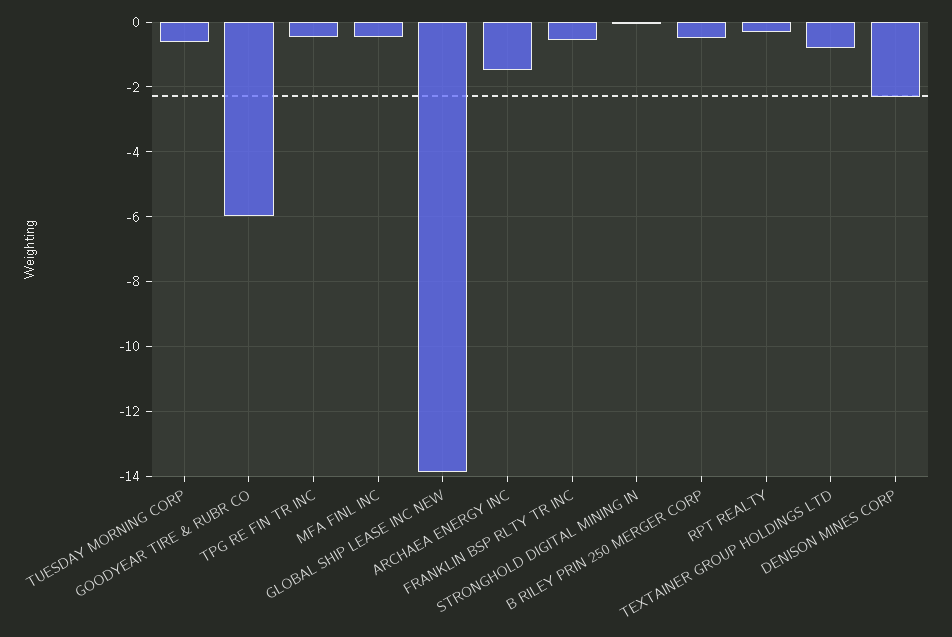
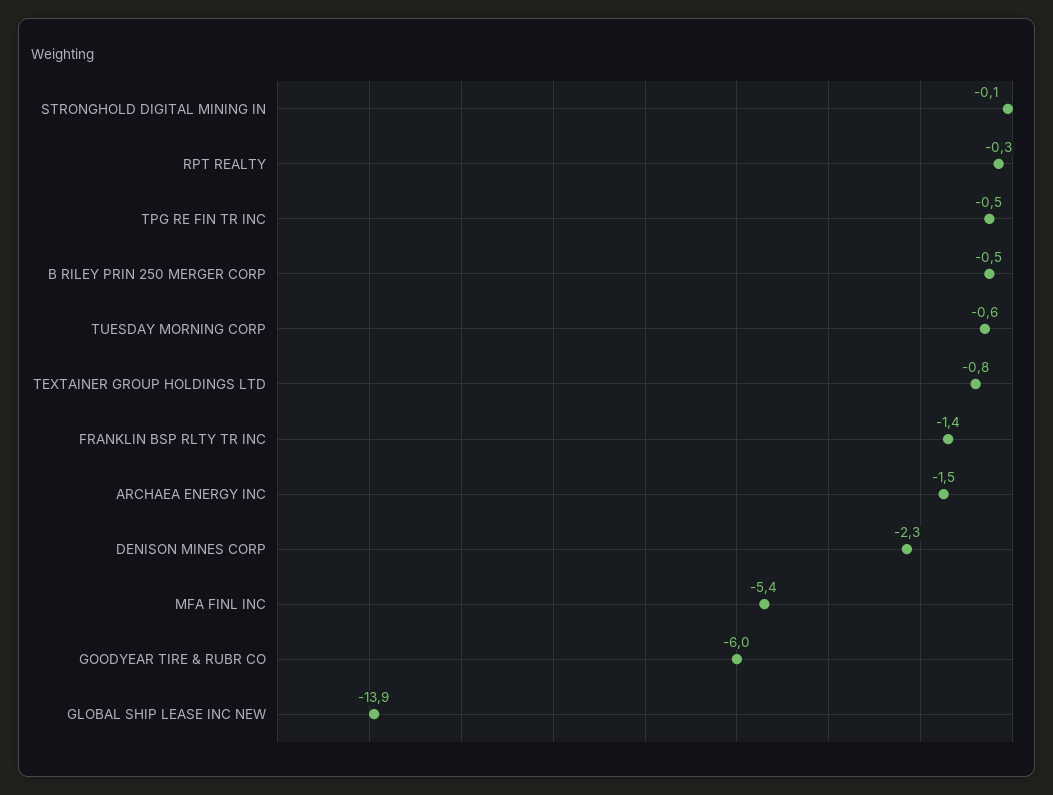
  {
    "TUESDAY MORNING CORP": -0.6,
    "GOODYEAR TIRE & RUBR CO": -6,
    "TPG RE FIN TR INC": -0.5,
-   "MFA FINL INC": -0.4,
+   "MFA FINL INC": -5.4,
    "GLOBAL SHIP LEASE INC NEW": -13.9,
    "ARCHAEA ENERGY INC": -1.5,
-   "FRANKLIN BSP RLTY TR INC": -0.6,
+   "FRANKLIN BSP RLTY TR INC": -1.4,
    "STRONGHOLD DIGITAL MINING IN": -0.1,
    "B RILEY PRIN 250 MERGER CORP": -0.5,
    "RPT REALTY": -0.3,
    "TEXTAINER GROUP HOLDINGS LTD": -0.8,
    "DENISON MINES CORP": -2.3
  }

